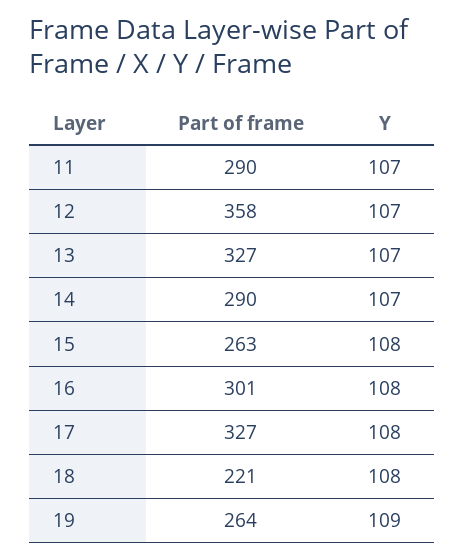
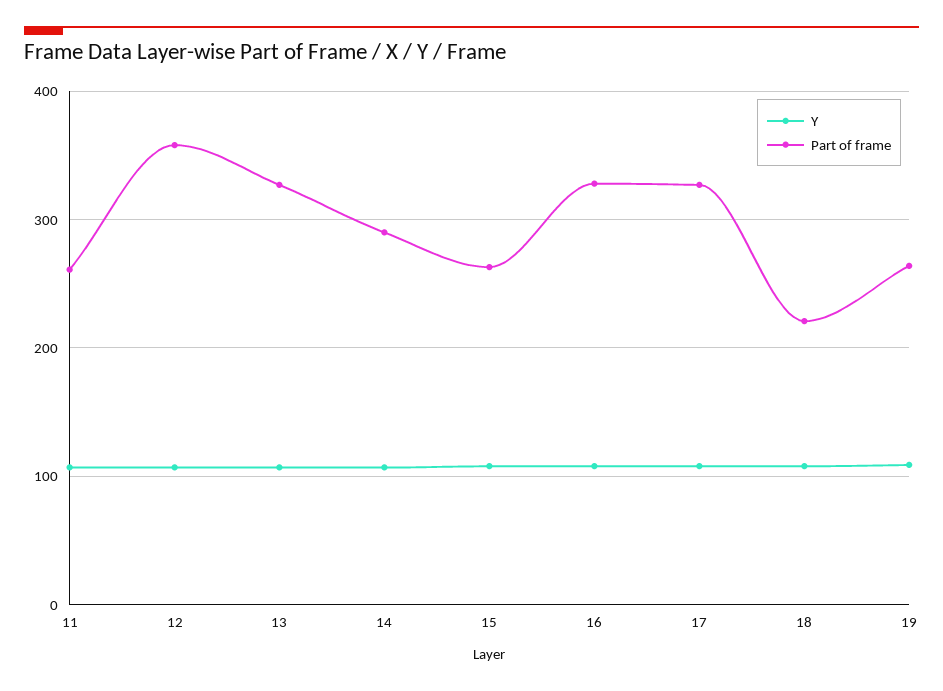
  {
    "Part of frame": {
-     "11": 290,
+     "11": 260,
      "12": 358,
      "13": 327,
      "14": 290,
      "15": 263,
-     "16": 301,
+     "16": 330,
      "17": 327,
      "18": 221,
      "19": 264
    },
    "Y": {
      "11": 107,
      "12": 107,
      "13": 107,
      "14": 107,
      "15": 108,
      "16": 108,
      "17": 108,
      "18": 108,
      "19": 109
    }
  }

